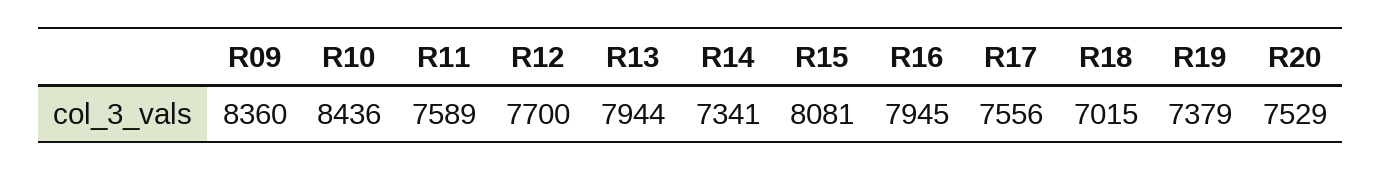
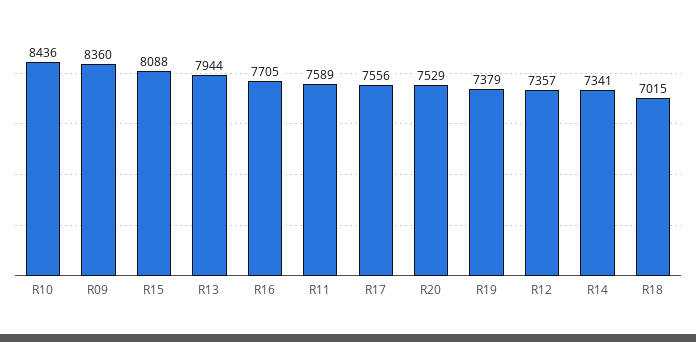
  {
    "R09": 8360,
    "R10": 8436,
    "R11": 7589,
-   "R12": 7700,
+   "R12": 7357,
    "R13": 7944,
    "R14": 7341,
-   "R15": 8081,
+   "R15": 8088,
-   "R16": 7945,
+   "R16": 7705,
    "R17": 7556,
    "R18": 7015,
    "R19": 7379,
    "R20": 7529
  }

